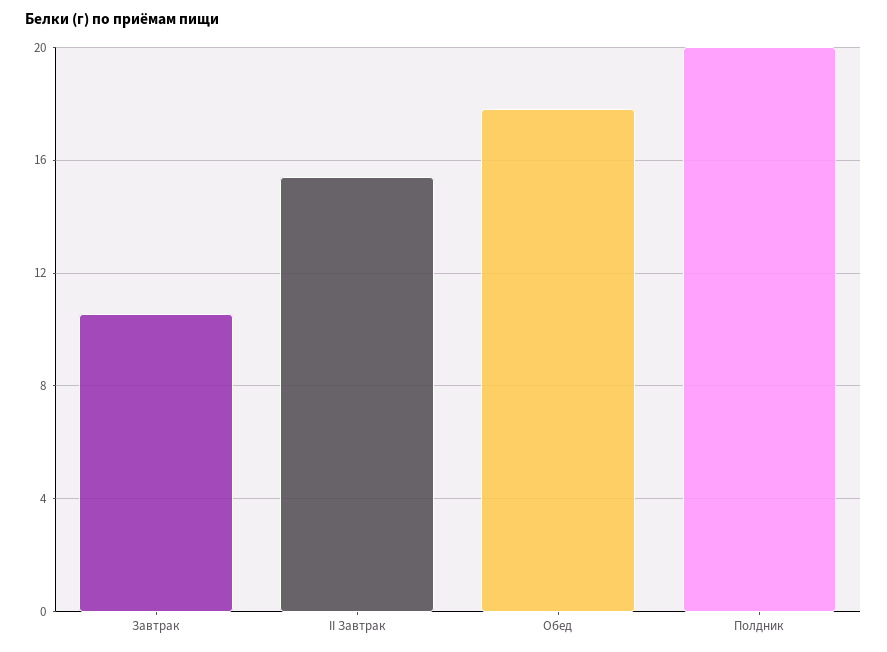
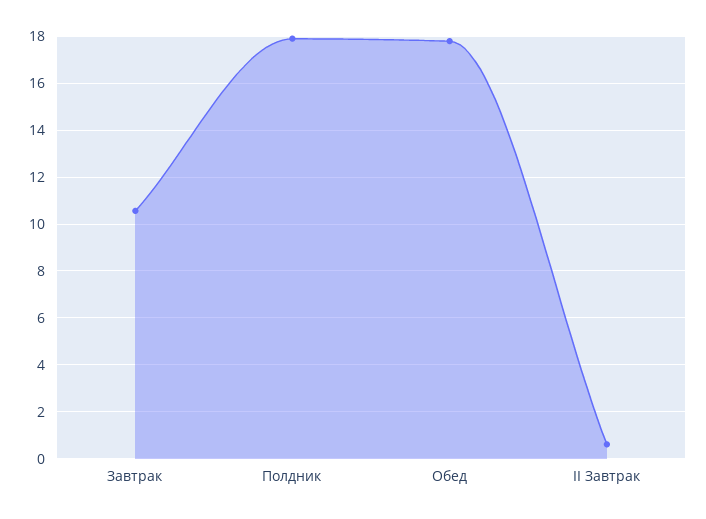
  {
    "Завтрак": 10.5,
-   "II Завтрак": 15.5,
+   "II Завтрак": 0.5,
    "Обед": 18,
-   "Полдник": 20
+   "Полдник": 18
  }

